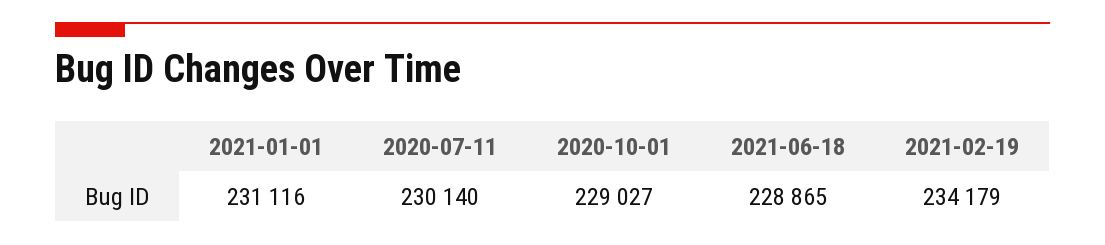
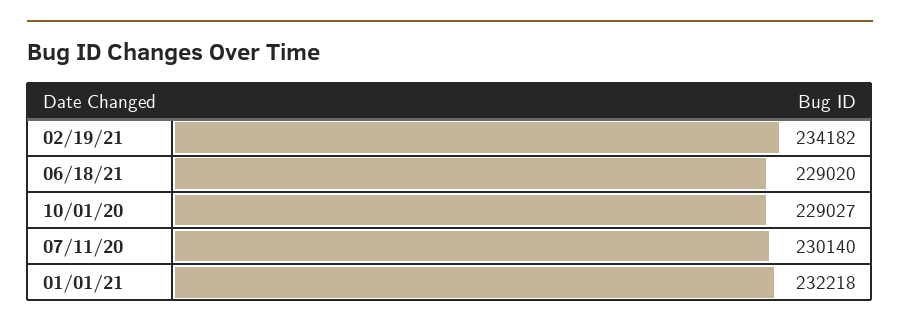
  {
-   "2021-01-01": 231116,
+   "2021-01-01": 232218,
    "2020-07-11": 230140,
    "2020-10-01": 229027,
-   "2021-06-18": 228865,
+   "2021-06-18": 229020,
-   "2021-02-19": 234179
+   "2021-02-19": 234182
  }

